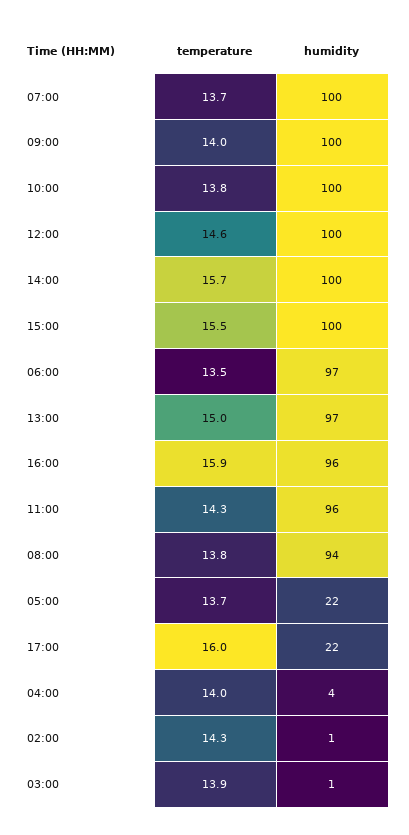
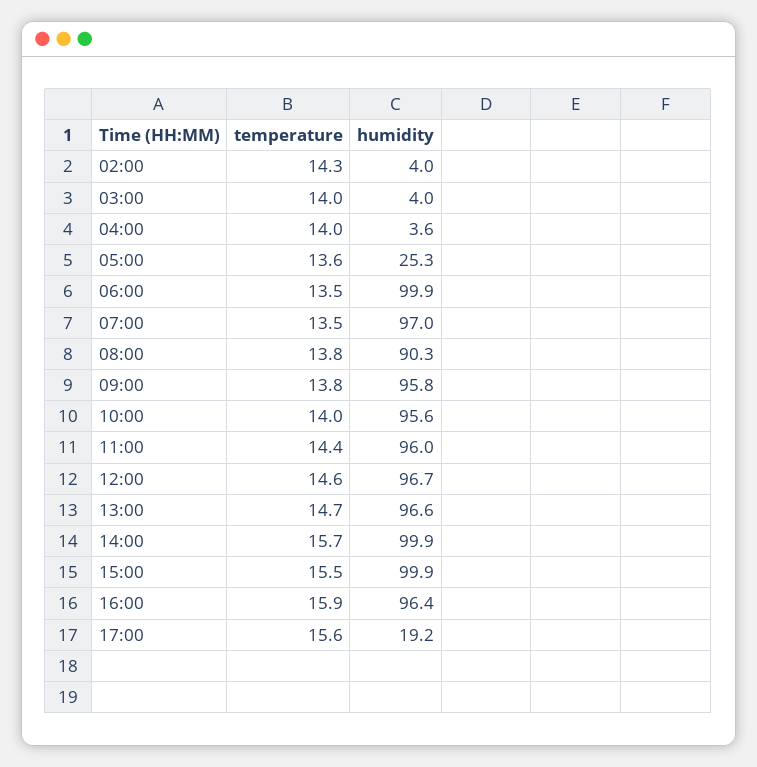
  {
    "temperature": {
-     "07:00": 13.7,
+     "07:00": 13.5,
-     "09:00": 14,
+     "09:00": 13.8,
-     "10:00": 13.8,
+     "10:00": 14,
      "12:00": 14.6,
      "14:00": 15.7,
      "15:00": 15.5,
      "06:00": 13.5,
-     "13:00": 15,
+     "13:00": 14.7,
      "16:00": 15.9,
-     "11:00": 14.3,
+     "11:00": 14.4,
      "08:00": 13.8,
-     "05:00": 13.7,
+     "05:00": 13.6,
-     "17:00": 16,
+     "17:00": 15.6,
      "04:00": 14,
      "02:00": 14.3,
-     "03:00": 13.9
+     "03:00": 14
    },
    "humidity": {
-     "07:00": 100,
+     "07:00": 97,
-     "09:00": 100,
+     "09:00": 95.8,
-     "10:00": 100,
+     "10:00": 95.6,
-     "12:00": 100,
+     "12:00": 96.7,
      "14:00": 99.9,
      "15:00": 99.9,
-     "06:00": 97,
+     "06:00": 99.9,
      "13:00": 96.6,
      "16:00": 96.4,
      "11:00": 96,
-     "08:00": 94,
+     "08:00": 90.3,
-     "05:00": 22,
+     "05:00": 25.3,
-     "17:00": 22,
+     "17:00": 19.2,
      "04:00": 3.6,
-     "02:00": 1,
+     "02:00": 4,
-     "03:00": 1
+     "03:00": 4
    }
  }

